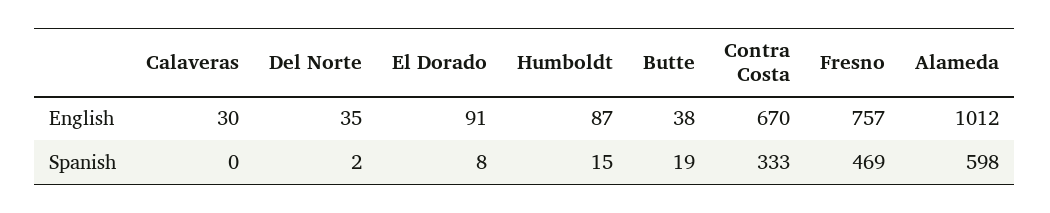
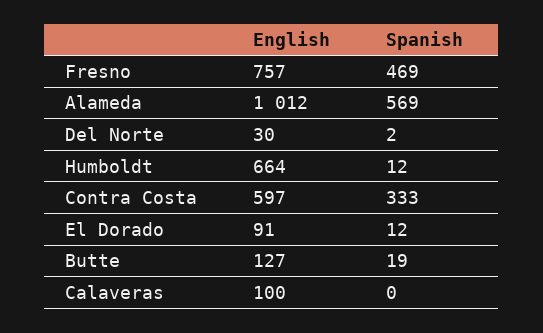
  {
    "Calaveras": {
-     "English": 30,
+     "English": 100,
      "Spanish": 0
    },
    "Del Norte": {
-     "English": 35,
+     "English": 30,
      "Spanish": 2
    },
    "El Dorado": {
      "English": 91,
-     "Spanish": 8
+     "Spanish": 12
    },
    "Humboldt": {
-     "English": 87,
+     "English": 664,
-     "Spanish": 15
+     "Spanish": 12
    },
    "Butte": {
-     "English": 38,
+     "English": 127,
      "Spanish": 19
    },
    "Contra Costa": {
-     "English": 670,
+     "English": 597,
      "Spanish": 333
    },
    "Fresno": {
      "English": 757,
      "Spanish": 469
    },
    "Alameda": {
      "English": 1012,
-     "Spanish": 598
+     "Spanish": 569
    }
  }

